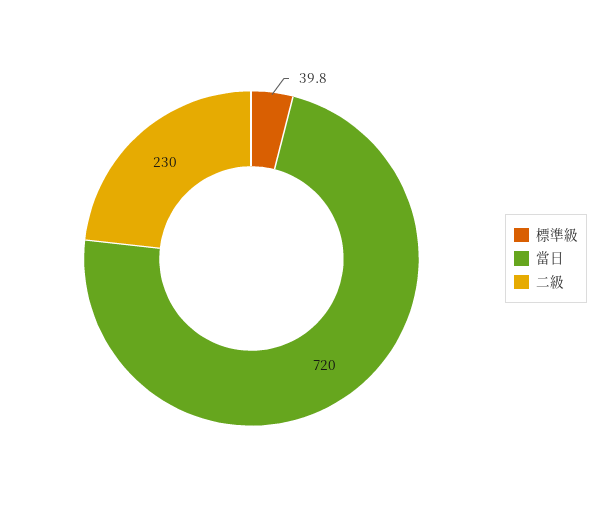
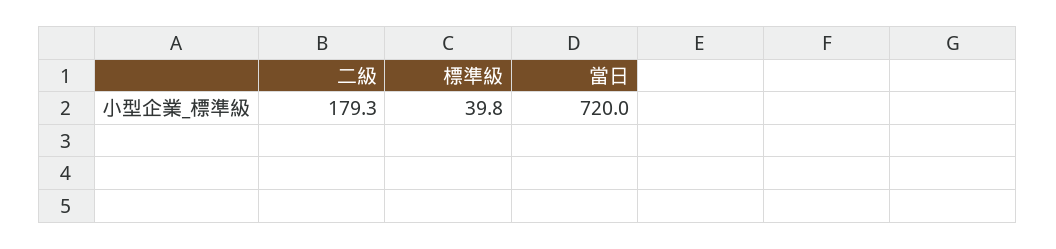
  {
    "標準級": 39.8,
    "當日": 720,
-   "二級": 230
+   "二級": 179.3
  }

